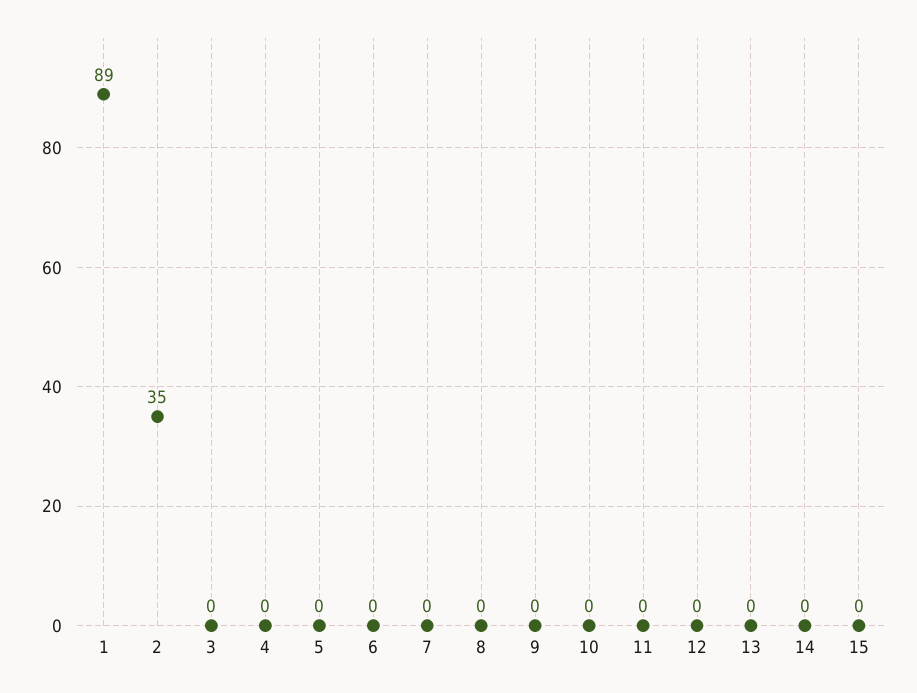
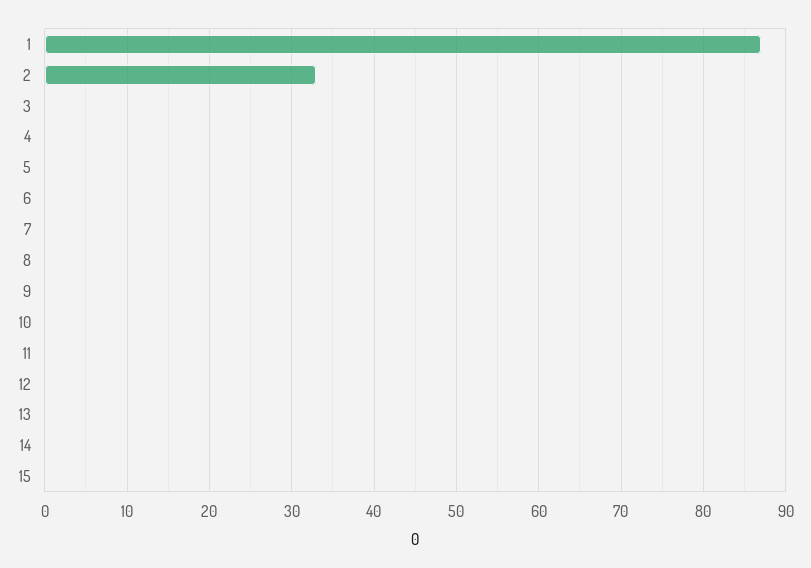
  {
-   "1": 89,
+   "1": 87,
-   "2": 35,
+   "2": 33,
    "3": 0,
    "4": 0,
    "5": 0,
    "6": 0,
    "7": 0,
    "8": 0,
    "9": 0,
    "10": 0,
    "11": 0,
    "12": 0,
    "13": 0,
    "14": 0,
    "15": 0
  }

